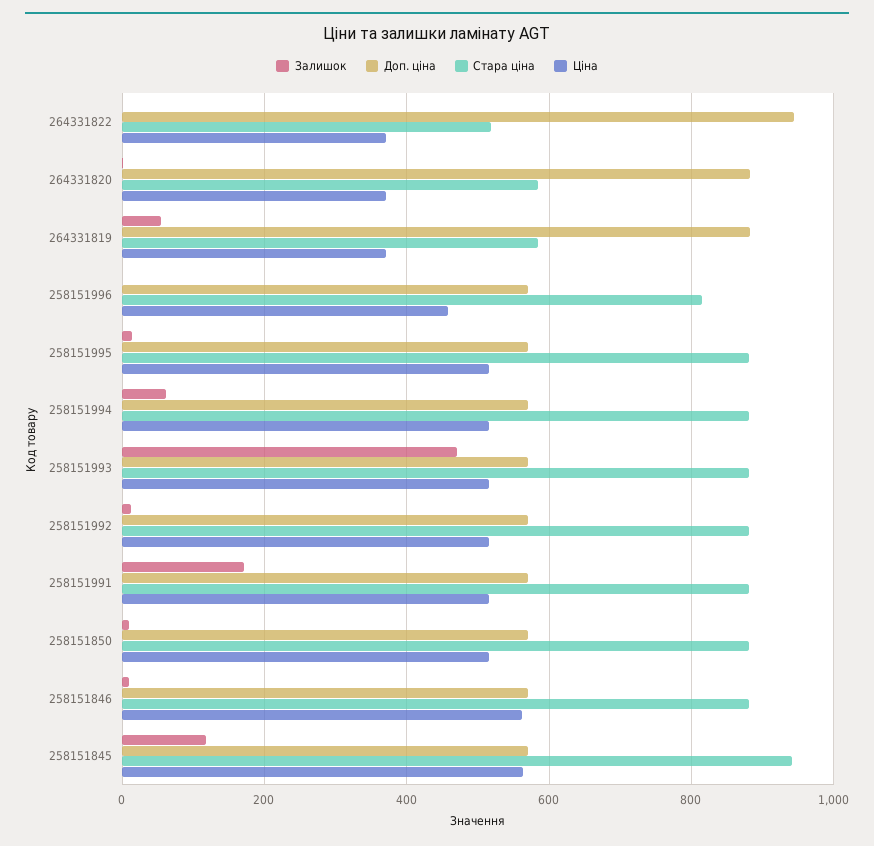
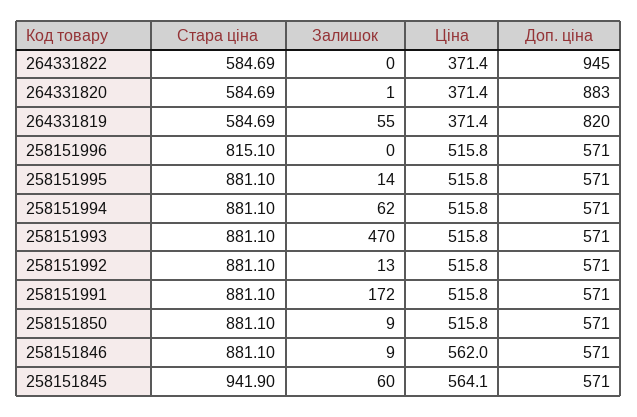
  {
    "Залишок": {
      "264331822": 0,
      "264331820": 1,
      "264331819": 55,
      "258151996": 0,
      "258151995": 14,
      "258151994": 62,
      "258151993": 470,
      "258151992": 13,
      "258151991": 172,
      "258151850": 9,
      "258151846": 9,
-     "258151845": 120
+     "258151845": 60
    },
    "Доп. ціна": {
      "264331822": 945,
      "264331820": 883,
-     "264331819": 880,
+     "264331819": 820,
      "258151996": 571,
      "258151995": 571,
      "258151994": 571,
      "258151993": 571,
      "258151992": 571,
      "258151991": 571,
      "258151850": 571,
      "258151846": 571,
      "258151845": 571
    },
    "Стара ціна": {
-     "264331822": 520,
+     "264331822": 584.69,
      "264331820": 584.69,
      "264331819": 584.69,
      "258151996": 815.1,
      "258151995": 881.1,
      "258151994": 881.1,
      "258151993": 881.1,
      "258151992": 881.1,
      "258151991": 881.1,
      "258151850": 881.1,
      "258151846": 881.1,
      "258151845": 941.9
    },
    "Ціна": {
      "264331822": 371.4,
      "264331820": 371.4,
      "264331819": 371.4,
-     "258151996": 460,
+     "258151996": 515.8,
      "258151995": 515.8,
      "258151994": 515.8,
      "258151993": 515.8,
      "258151992": 515.8,
      "258151991": 515.8,
      "258151850": 515.8,
      "258151846": 562,
      "258151845": 564.1
    }
  }

